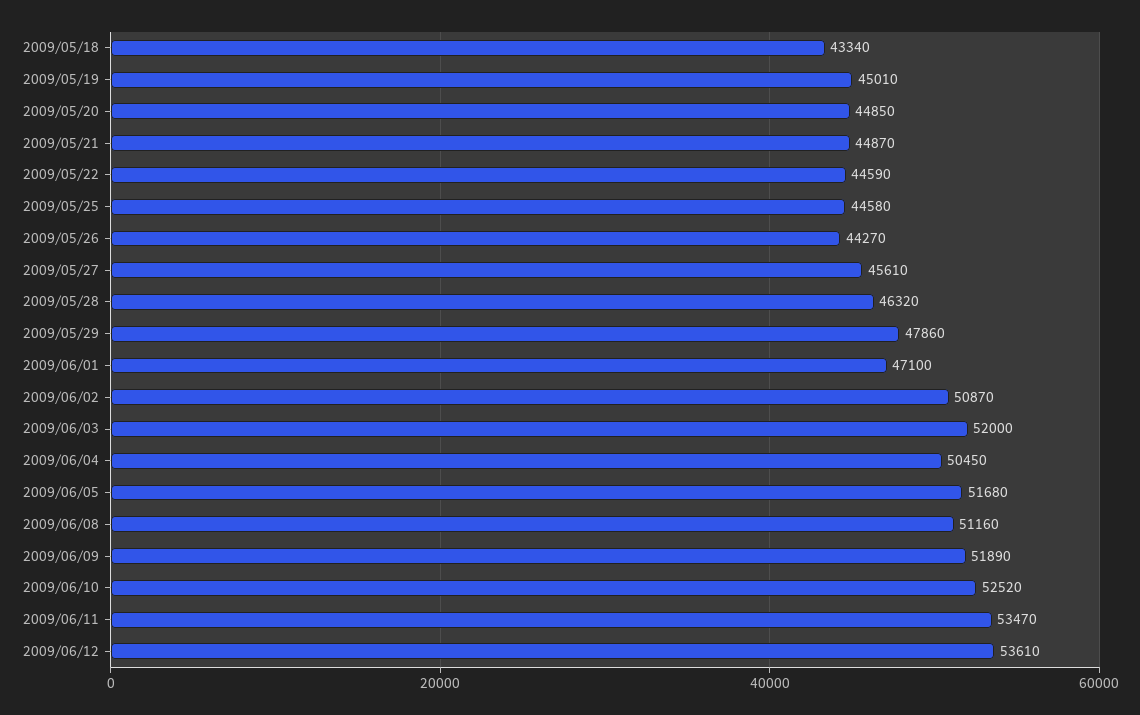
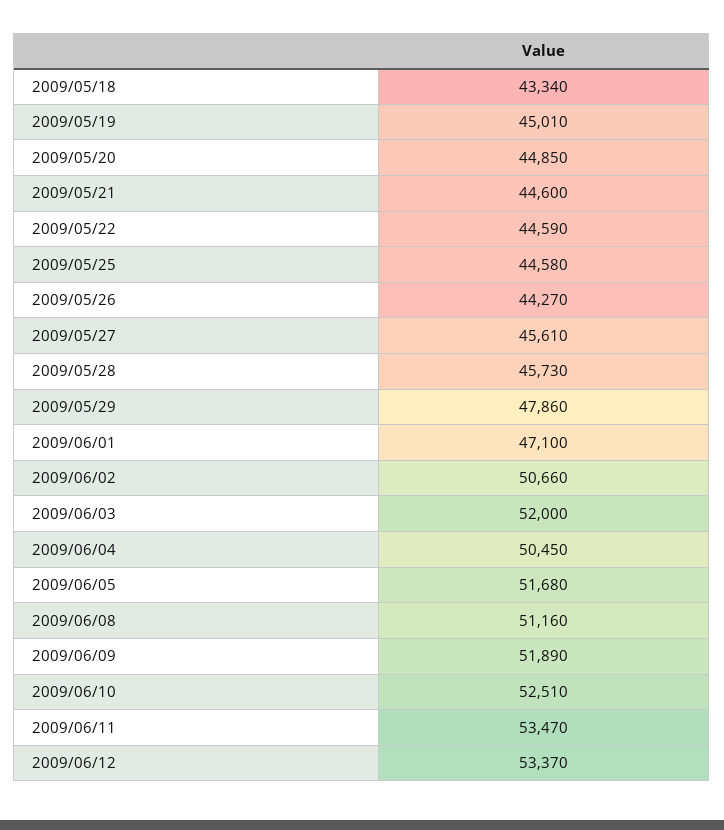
  {
    "2009/05/18": 43340,
    "2009/05/19": 45010,
    "2009/05/20": 44850,
-   "2009/05/21": 44870,
+   "2009/05/21": 44600,
    "2009/05/22": 44590,
    "2009/05/25": 44580,
    "2009/05/26": 44270,
    "2009/05/27": 45610,
-   "2009/05/28": 46320,
+   "2009/05/28": 45730,
    "2009/05/29": 47860,
    "2009/06/01": 47100,
-   "2009/06/02": 50870,
+   "2009/06/02": 50660,
    "2009/06/03": 52000,
    "2009/06/04": 50450,
    "2009/06/05": 51680,
    "2009/06/08": 51160,
    "2009/06/09": 51890,
-   "2009/06/10": 52520,
+   "2009/06/10": 52510,
    "2009/06/11": 53470,
-   "2009/06/12": 53610
+   "2009/06/12": 53370
  }

